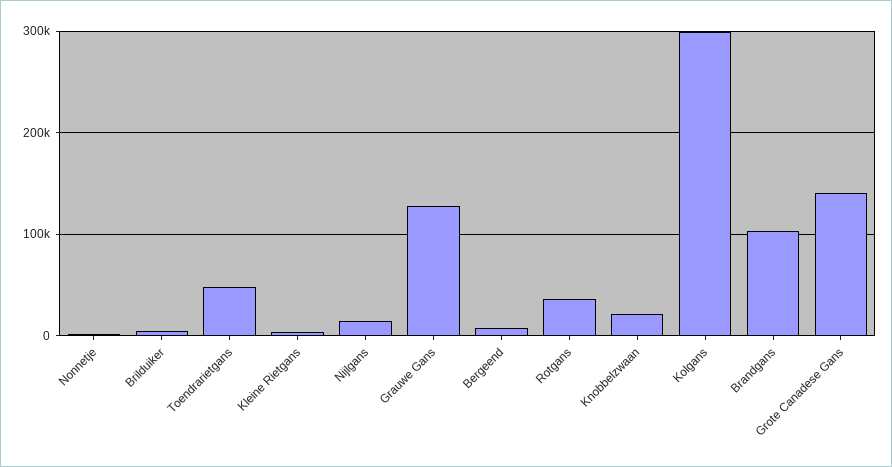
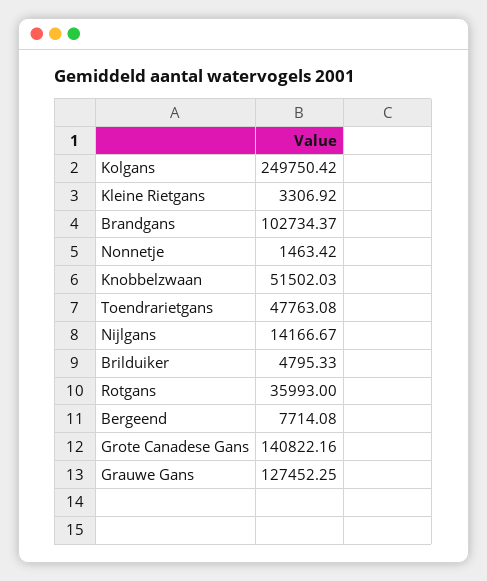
  {
    "Nonnetje": 1463.42,
    "Brilduiker": 4795.33,
    "Toendrarietgans": 47763.08,
    "Kleine Rietgans": 3306.92,
    "Nijlgans": 14166.67,
    "Grauwe Gans": 127452.25,
    "Bergeend": 7714.08,
    "Rotgans": 35993,
-   "Knobbelzwaan": 20000,
+   "Knobbelzwaan": 51502.03,
-   "Kolgans": 300000,
+   "Kolgans": 249750.42,
    "Brandgans": 102734.37,
    "Grote Canadese Gans": 140822.16
  }

